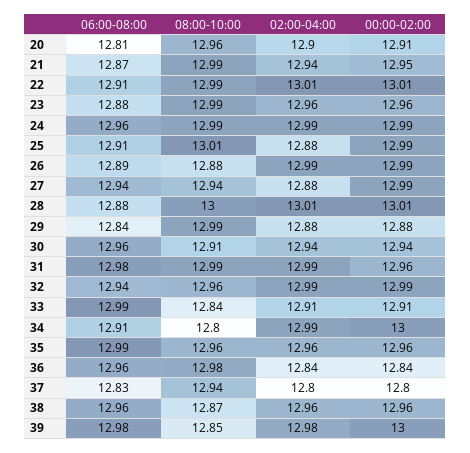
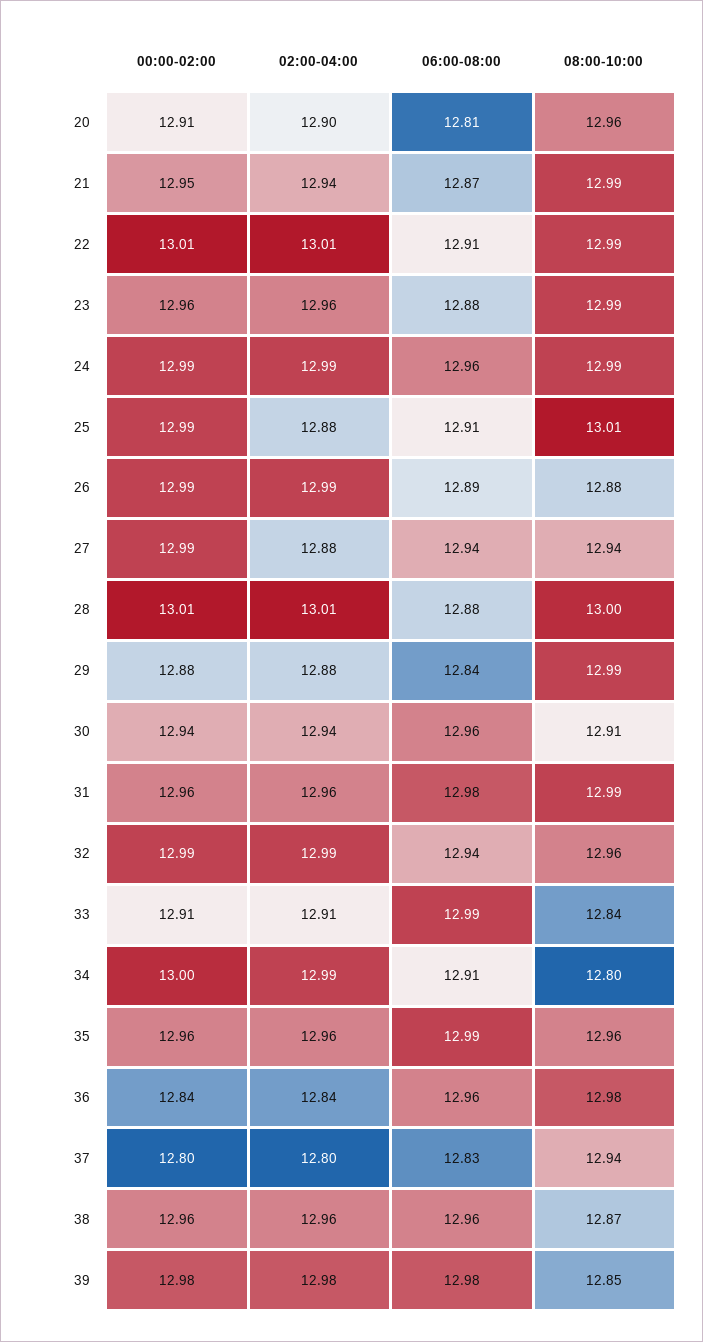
  {
    "06:00-08:00": {
      "20": 12.81,
      "21": 12.87,
      "22": 12.91,
      "23": 12.88,
      "24": 12.96,
      "25": 12.91,
      "26": 12.89,
      "27": 12.94,
      "28": 12.88,
      "29": 12.84,
      "30": 12.96,
      "31": 12.98,
      "32": 12.94,
      "33": 12.99,
      "34": 12.91,
      "35": 12.99,
      "36": 12.96,
      "37": 12.83,
      "38": 12.96,
      "39": 12.98
    },
    "08:00-10:00": {
      "20": 12.96,
      "21": 12.99,
      "22": 12.99,
      "23": 12.99,
      "24": 12.99,
      "25": 13.01,
      "26": 12.88,
      "27": 12.94,
      "28": 13,
      "29": 12.99,
      "30": 12.91,
      "31": 12.99,
      "32": 12.96,
      "33": 12.84,
      "34": 12.8,
      "35": 12.96,
      "36": 12.98,
      "37": 12.94,
      "38": 12.87,
      "39": 12.85
    },
    "02:00-04:00": {
      "20": 12.9,
      "21": 12.94,
      "22": 13.01,
      "23": 12.96,
      "24": 12.99,
      "25": 12.88,
      "26": 12.99,
      "27": 12.88,
      "28": 13.01,
      "29": 12.88,
      "30": 12.94,
-     "31": 12.99,
+     "31": 12.96,
      "32": 12.99,
      "33": 12.91,
      "34": 12.99,
      "35": 12.96,
      "36": 12.84,
      "37": 12.8,
      "38": 12.96,
      "39": 12.98
    },
    "00:00-02:00": {
      "20": 12.91,
      "21": 12.95,
      "22": 13.01,
      "23": 12.96,
      "24": 12.99,
      "25": 12.99,
      "26": 12.99,
      "27": 12.99,
      "28": 13.01,
      "29": 12.88,
      "30": 12.94,
      "31": 12.96,
      "32": 12.99,
      "33": 12.91,
      "34": 13,
      "35": 12.96,
      "36": 12.84,
      "37": 12.8,
      "38": 12.96,
-     "39": 13
+     "39": 12.98
    }
  }

